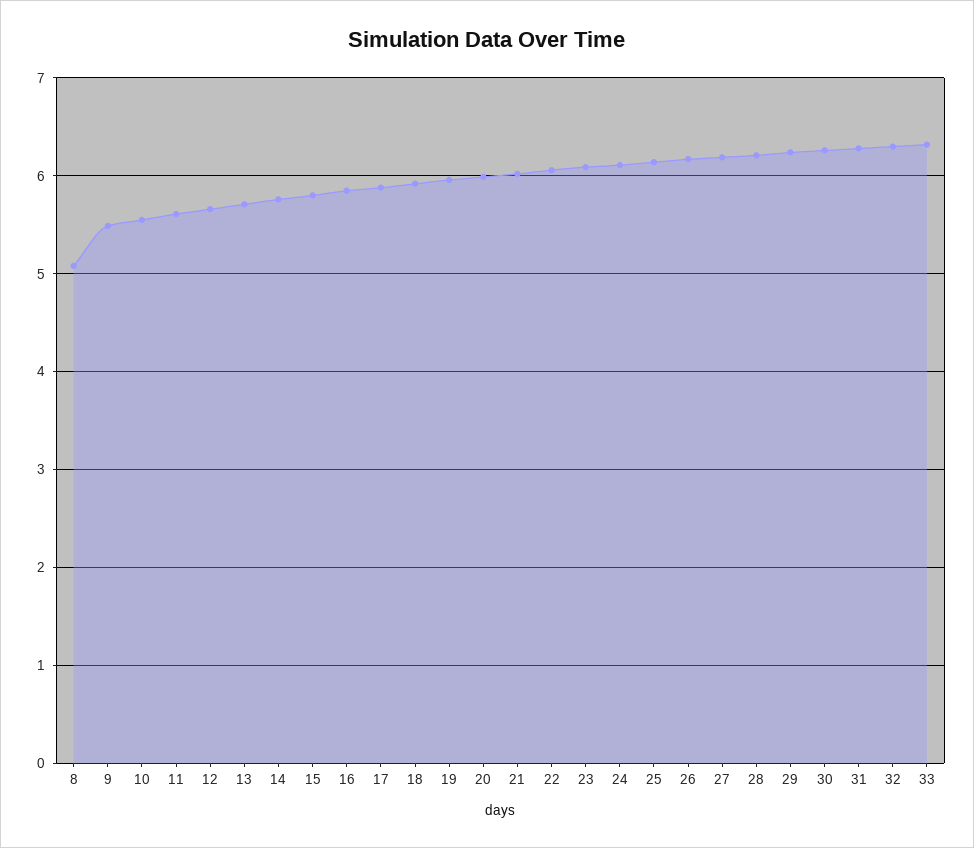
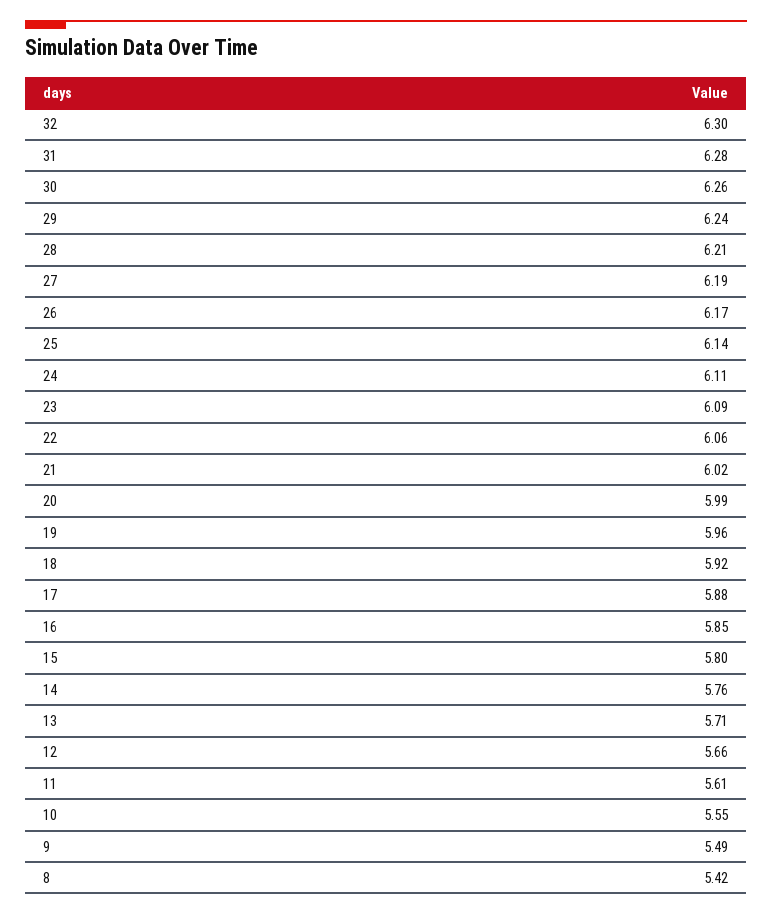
  {
-   "8": 5.1,
+   "8": 5.42,
    "9": 5.49,
    "10": 5.55,
    "11": 5.61,
    "12": 5.66,
    "13": 5.71,
    "14": 5.76,
    "15": 5.8,
    "16": 5.85,
    "17": 5.88,
    "18": 5.92,
    "19": 5.96,
    "20": 5.99,
    "21": 6.02,
    "22": 6.06,
    "23": 6.09,
    "24": 6.11,
    "25": 6.14,
    "26": 6.17,
    "27": 6.19,
    "28": 6.21,
    "29": 6.24,
    "30": 6.26,
    "31": 6.28,
-   "32": 6.3,
+   "32": 6.3
-   "33": 6.3
  }

